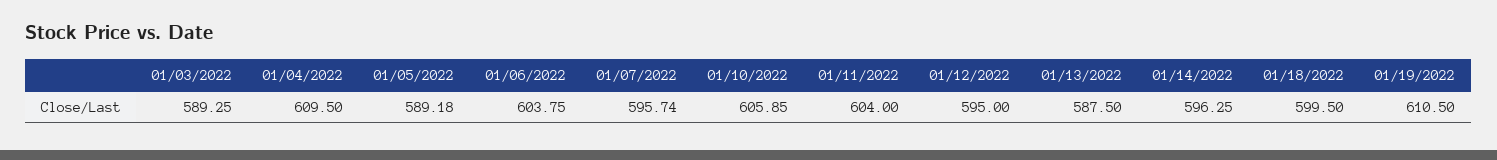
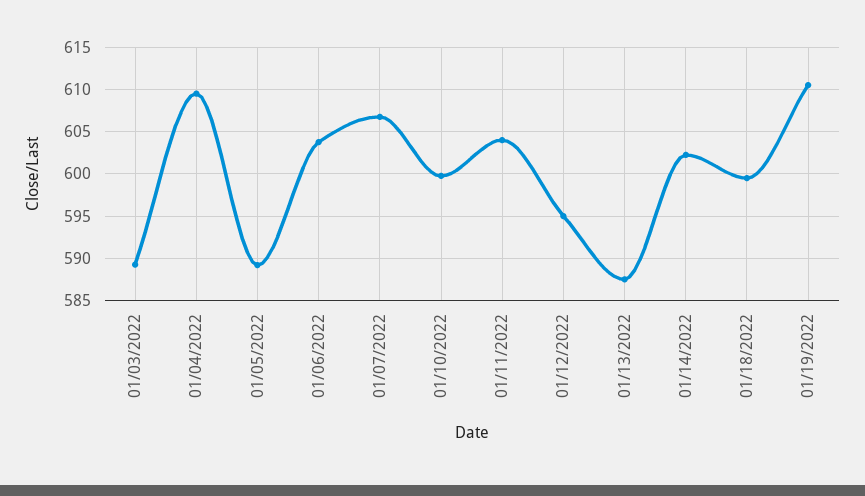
  {
    "01/03/2022": 589.25,
    "01/04/2022": 609.5,
    "01/05/2022": 589.18,
    "01/06/2022": 603.75,
-   "01/07/2022": 595.74,
+   "01/07/2022": 607,
-   "01/10/2022": 605.85,
+   "01/10/2022": 600,
    "01/11/2022": 604,
    "01/12/2022": 595,
    "01/13/2022": 587.5,
-   "01/14/2022": 596.25,
+   "01/14/2022": 602,
    "01/18/2022": 599.5,
    "01/19/2022": 610.5
  }

